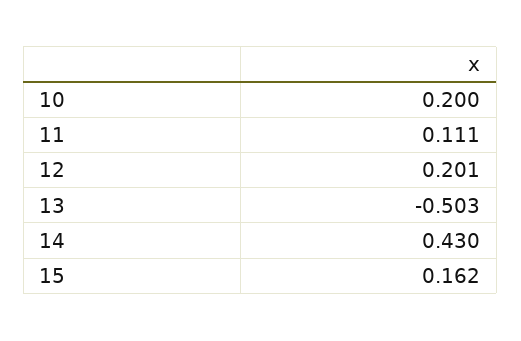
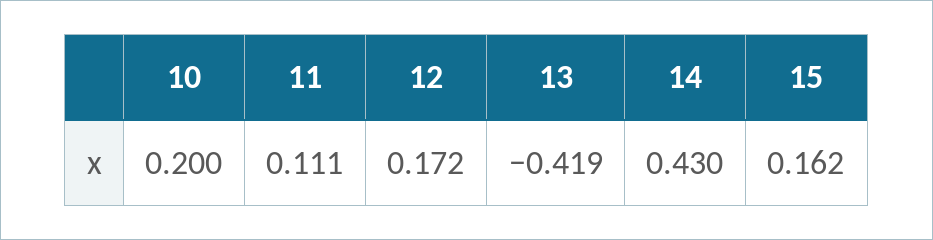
  {
    "10": 0.2,
    "11": 0.111,
-   "12": 0.201,
+   "12": 0.172,
-   "13": -0.503,
+   "13": -0.419,
    "14": 0.43,
    "15": 0.162
  }

